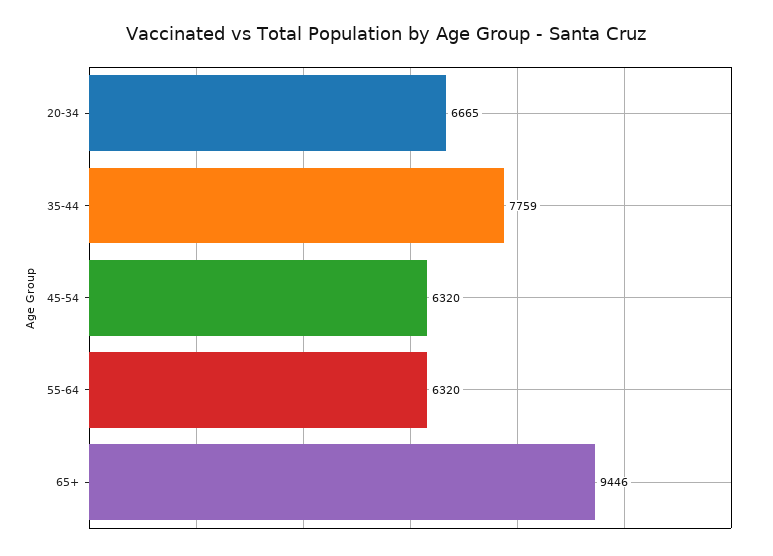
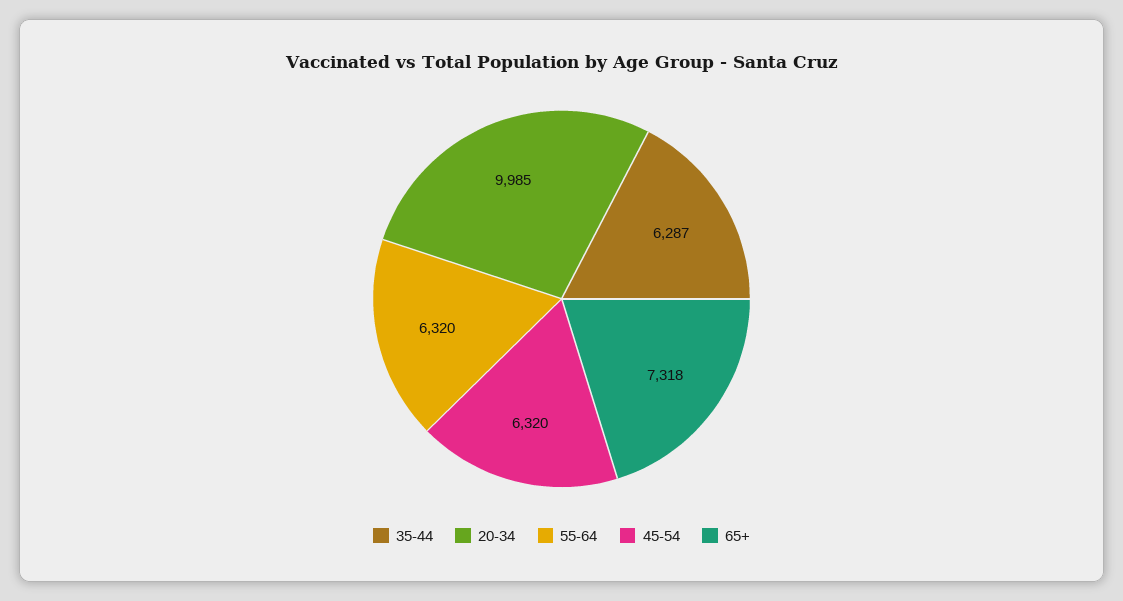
  {
-   "20-34": 6665,
+   "20-34": 9985,
-   "35-44": 7759,
+   "35-44": 6287,
    "45-54": 6320,
    "55-64": 6320,
-   "65+": 9446
+   "65+": 7318
  }

